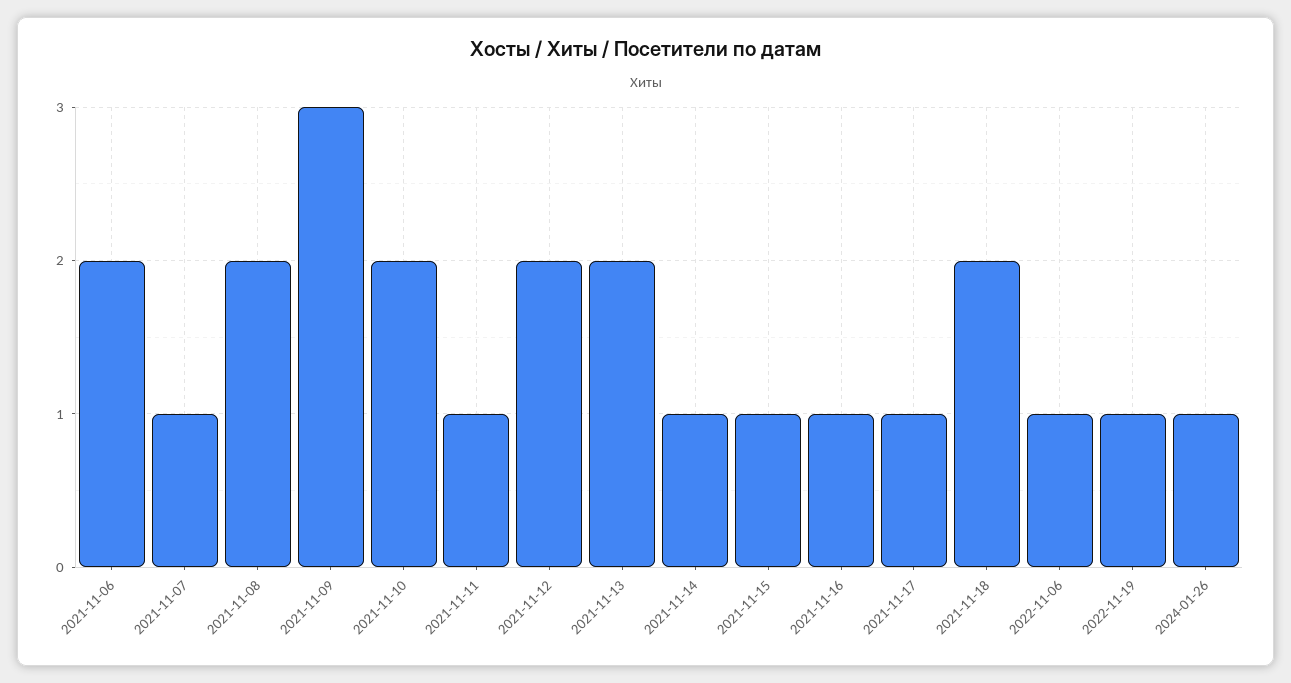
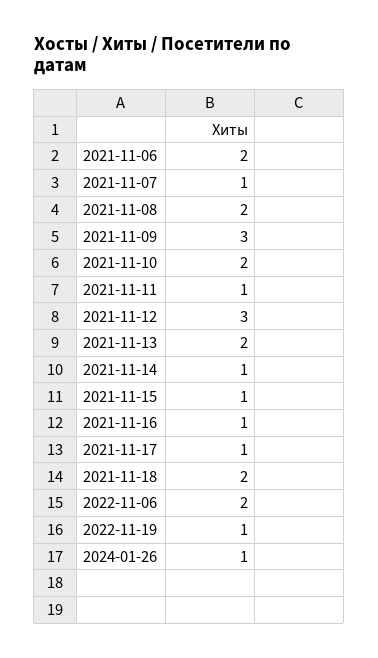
  {
    "2021-11-06": 2,
    "2021-11-07": 1,
    "2021-11-08": 2,
    "2021-11-09": 3,
    "2021-11-10": 2,
    "2021-11-11": 1,
-   "2021-11-12": 2,
+   "2021-11-12": 3,
    "2021-11-13": 2,
    "2021-11-14": 1,
    "2021-11-15": 1,
    "2021-11-16": 1,
    "2021-11-17": 1,
    "2021-11-18": 2,
-   "2022-11-06": 1,
+   "2022-11-06": 2,
    "2022-11-19": 1,
    "2024-01-26": 1
  }

